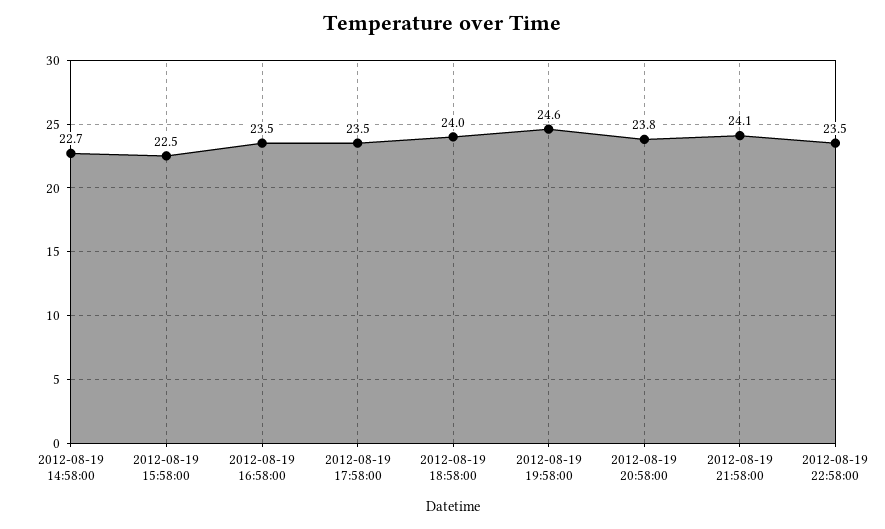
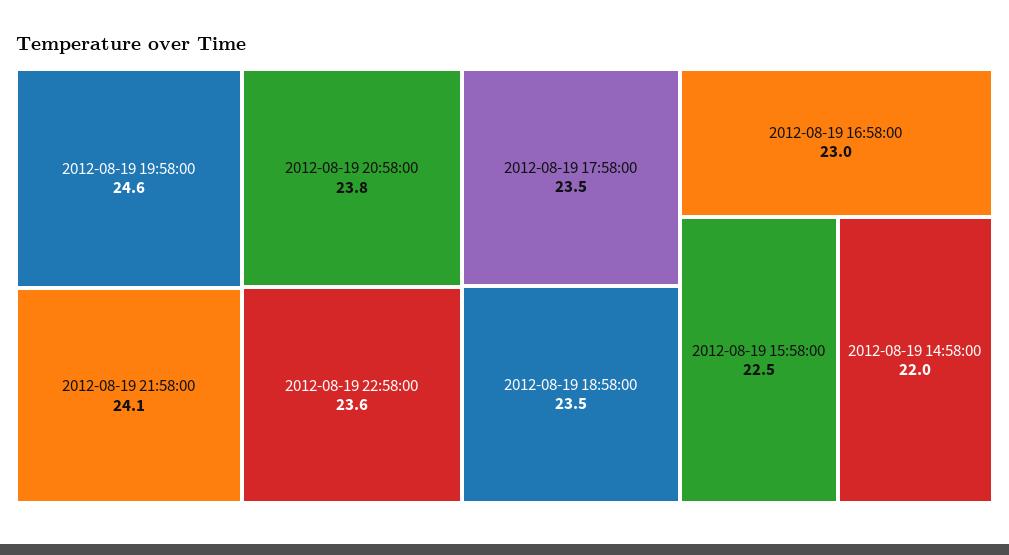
  {
-   "2012-08-19 14:58:00": 22.7,
+   "2012-08-19 14:58:00": 22,
    "2012-08-19 15:58:00": 22.5,
-   "2012-08-19 16:58:00": 23.5,
+   "2012-08-19 16:58:00": 23,
    "2012-08-19 17:58:00": 23.5,
-   "2012-08-19 18:58:00": 24,
+   "2012-08-19 18:58:00": 23.5,
    "2012-08-19 19:58:00": 24.6,
    "2012-08-19 20:58:00": 23.8,
    "2012-08-19 21:58:00": 24.1,
-   "2012-08-19 22:58:00": 23.5
+   "2012-08-19 22:58:00": 23.6
  }

